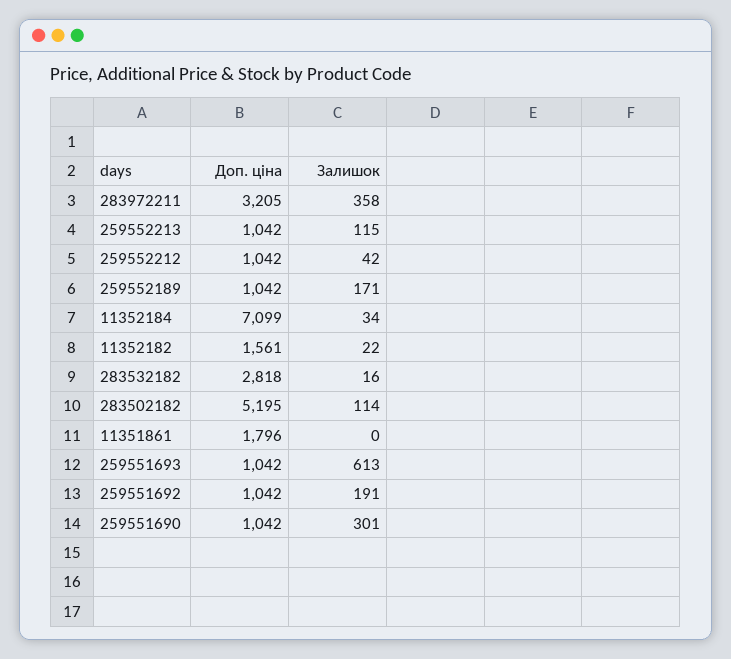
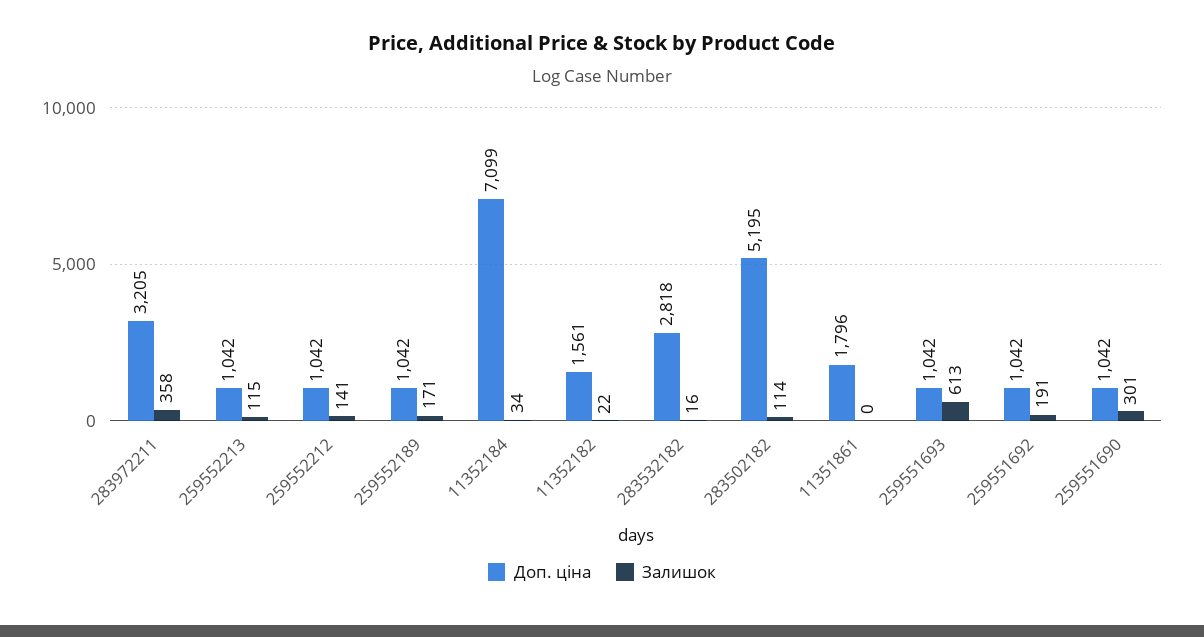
  {
    "Доп. ціна": {
      "283972211": 3205,
      "259552213": 1042,
      "259552212": 1042,
      "259552189": 1042,
      "11352184": 7099,
      "11352182": 1561,
      "283532182": 2818,
      "283502182": 5195,
      "11351861": 1796,
      "259551693": 1042,
      "259551692": 1042,
      "259551690": 1042
    },
    "Залишок": {
      "283972211": 358,
      "259552213": 115,
-     "259552212": 42,
+     "259552212": 141,
      "259552189": 171,
      "11352184": 34,
      "11352182": 22,
      "283532182": 16,
      "283502182": 114,
      "11351861": 0,
      "259551693": 613,
      "259551692": 191,
      "259551690": 301
    }
  }

